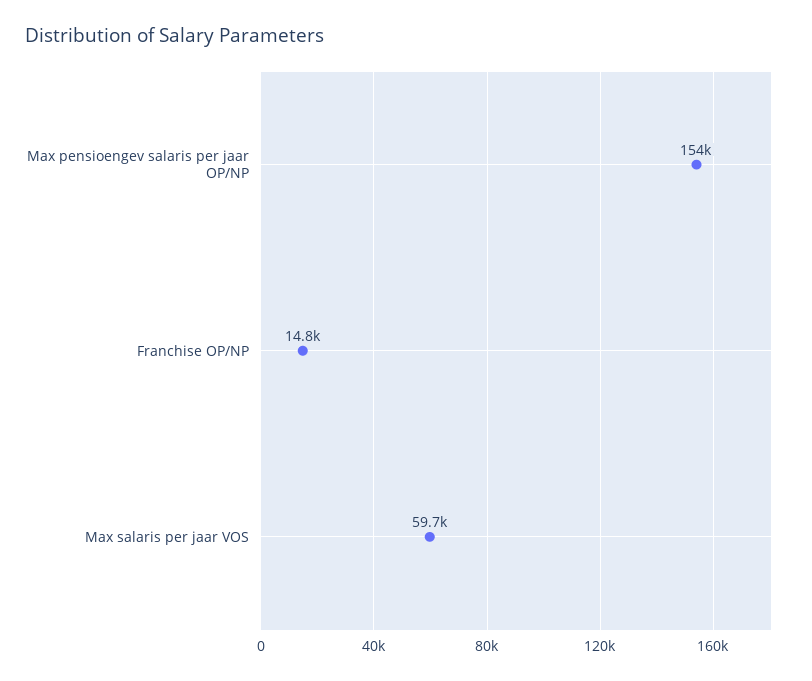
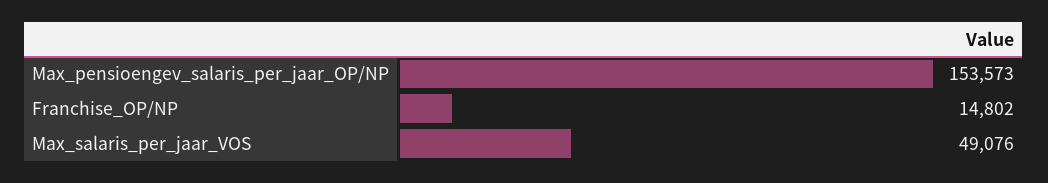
  {
    "Max pensioengev salaris per jaar OP/NP": 153573,
    "Franchise OP/NP": 14802,
-   "Max salaris per jaar VOS": 59700
+   "Max salaris per jaar VOS": 49076
  }

